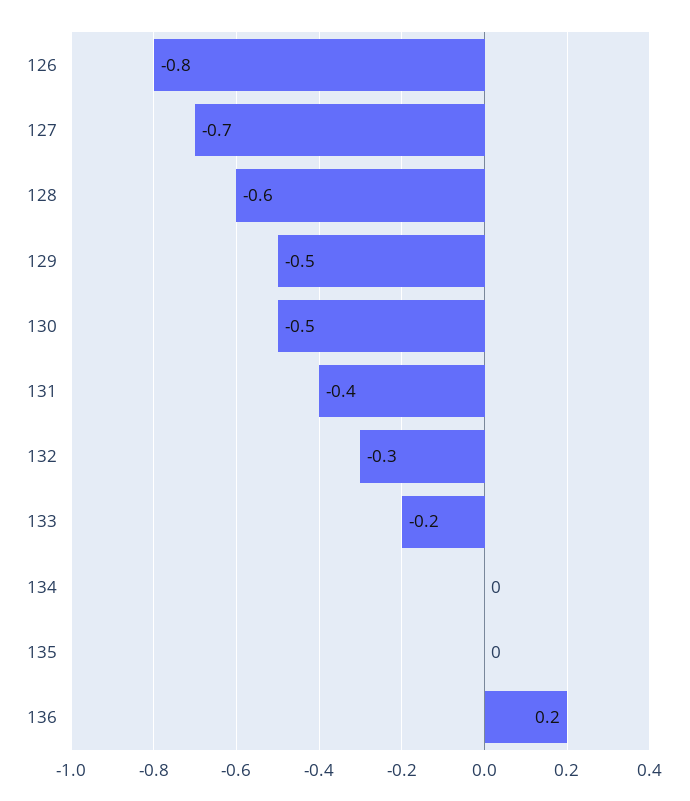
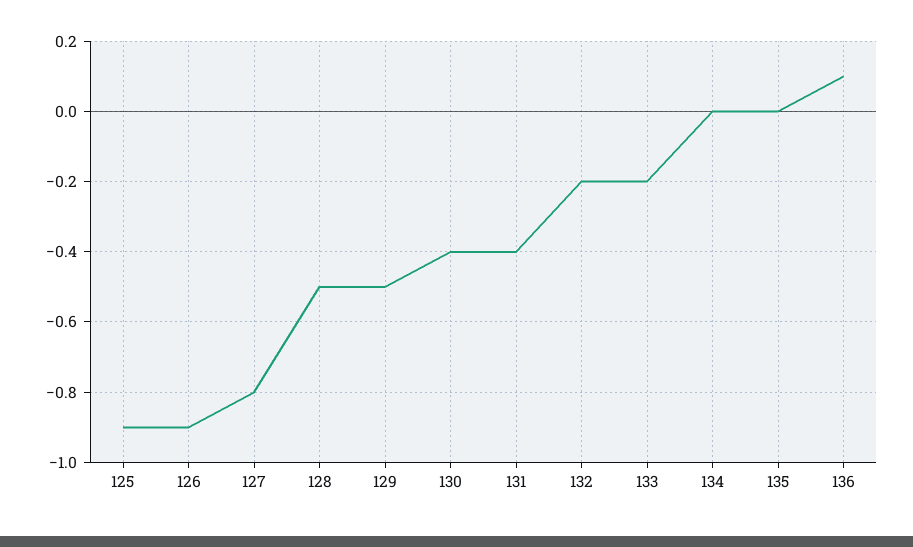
  {
-   "126": -0.8,
+   "126": -0.9,
-   "127": -0.7,
+   "127": -0.8,
-   "128": -0.6,
+   "128": -0.5,
    "129": -0.5,
-   "130": -0.5,
+   "130": -0.4,
    "131": -0.4,
-   "132": -0.3,
+   "132": -0.2,
    "133": -0.2,
    "134": 0,
    "135": 0,
-   "136": 0.2
+   "136": 0.1,
+   "125": -0.9
  }

